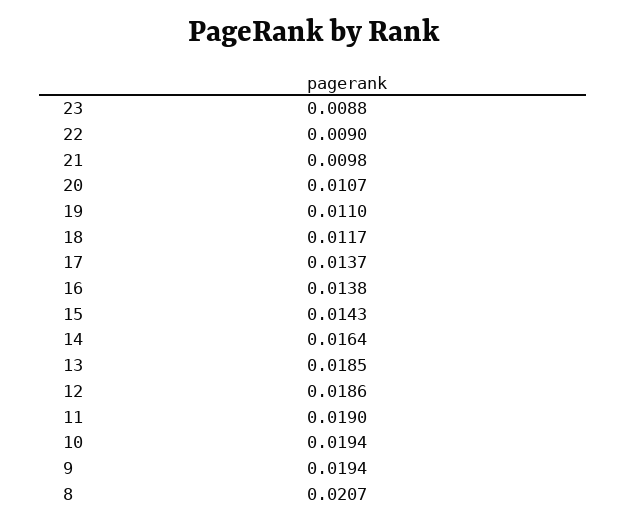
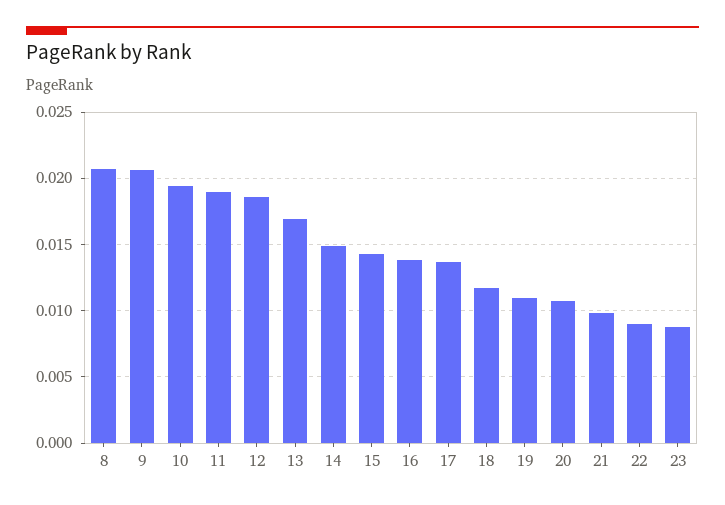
  {
    "23": 0.0088,
    "22": 0.009,
    "21": 0.0098,
    "20": 0.0107,
    "19": 0.011,
    "18": 0.0117,
    "17": 0.0137,
    "16": 0.0138,
    "15": 0.0143,
-   "14": 0.0164,
+   "14": 0.015,
-   "13": 0.0185,
+   "13": 0.017,
    "12": 0.0186,
    "11": 0.019,
    "10": 0.0194,
-   "9": 0.0194,
+   "9": 0.0205,
    "8": 0.0207
  }

